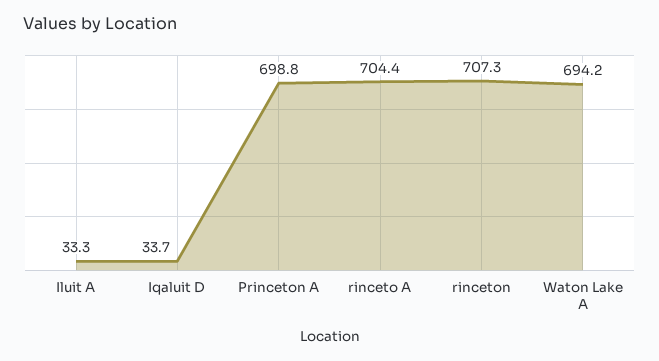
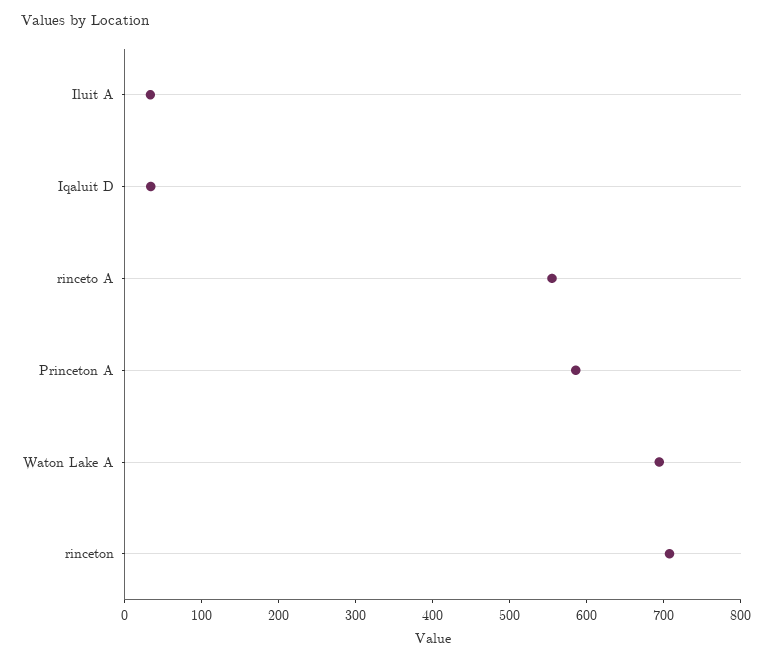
  {
    "Iluit A": 33.3,
    "Iqaluit D": 33.7,
-   "Princeton A": 698.8,
+   "Princeton A": 580,
-   "rinceto A": 704.4,
+   "rinceto A": 560,
    "rinceton": 707.3,
    "Waton Lake A": 694.2
  }

